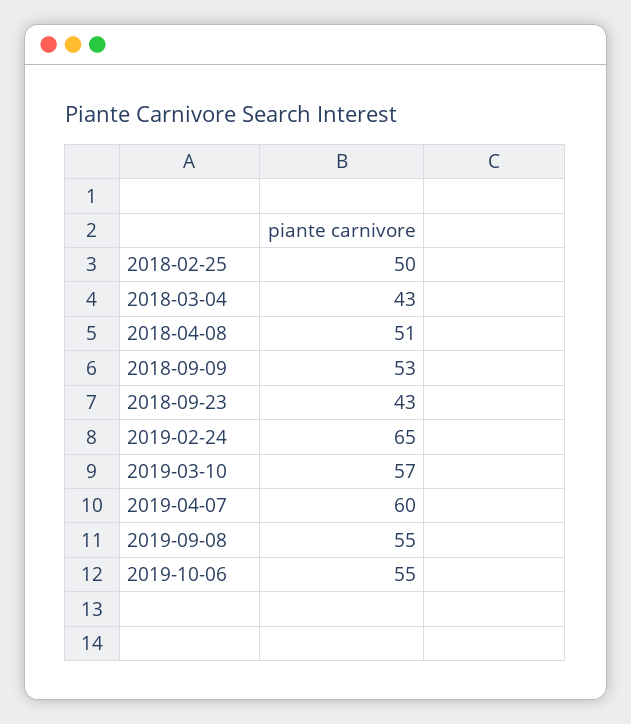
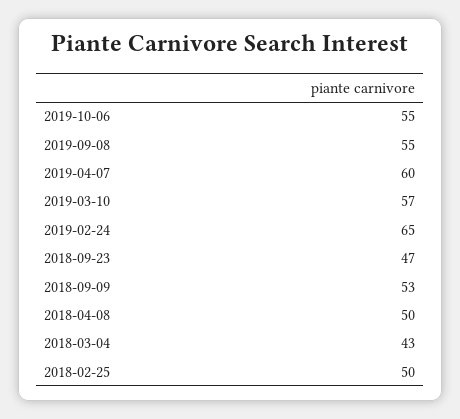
  {
    "2018-02-25": 50,
    "2018-03-04": 43,
-   "2018-04-08": 51,
+   "2018-04-08": 50,
    "2018-09-09": 53,
-   "2018-09-23": 43,
+   "2018-09-23": 47,
    "2019-02-24": 65,
    "2019-03-10": 57,
    "2019-04-07": 60,
    "2019-09-08": 55,
    "2019-10-06": 55
  }

